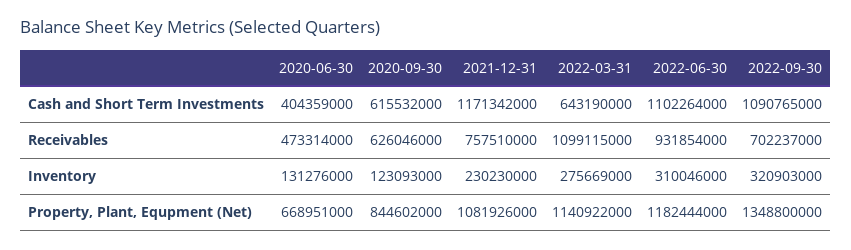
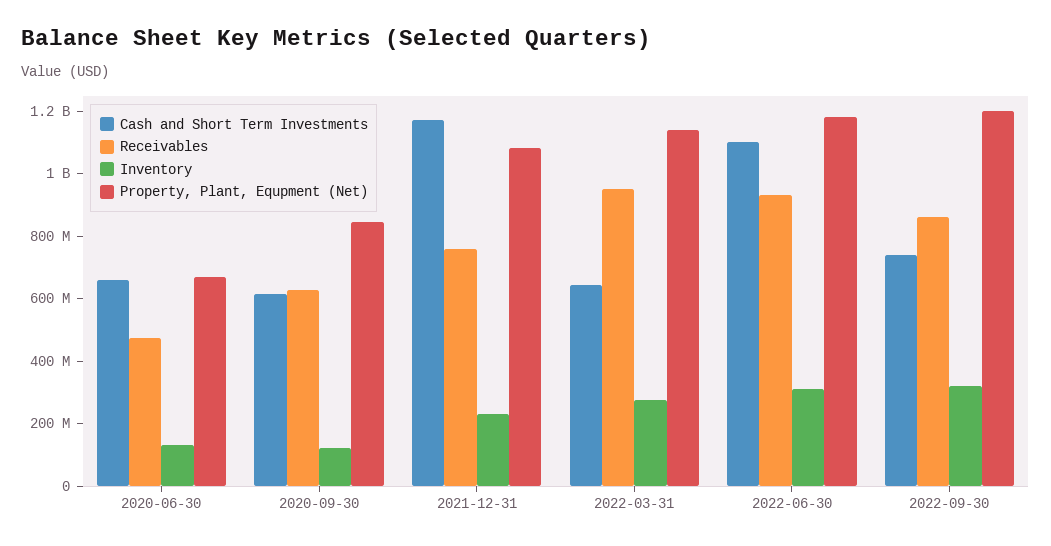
  {
    "Cash and Short Term Investments": {
-     "2020-06-30": 404359000,
+     "2020-06-30": 650000000,
      "2020-09-30": 615532000,
      "2021-12-31": 1171342000,
      "2022-03-31": 643190000,
      "2022-06-30": 1102264000,
-     "2022-09-30": 1090765000
+     "2022-09-30": 750000000
    },
    "Receivables": {
      "2020-06-30": 473314000,
      "2020-09-30": 626046000,
      "2021-12-31": 757510000,
-     "2022-03-31": 1099115000,
+     "2022-03-31": 950000000,
      "2022-06-30": 931854000,
-     "2022-09-30": 702237000
+     "2022-09-30": 850000000
    },
    "Inventory": {
      "2020-06-30": 131276000,
      "2020-09-30": 123093000,
      "2021-12-31": 230230000,
      "2022-03-31": 275669000,
      "2022-06-30": 310046000,
      "2022-09-30": 320903000
    },
    "Property, Plant, Equpment (Net)": {
      "2020-06-30": 668951000,
      "2020-09-30": 844602000,
      "2021-12-31": 1081926000,
      "2022-03-31": 1140922000,
      "2022-06-30": 1182444000,
-     "2022-09-30": 1348800000
+     "2022-09-30": 1200000000
    }
  }

